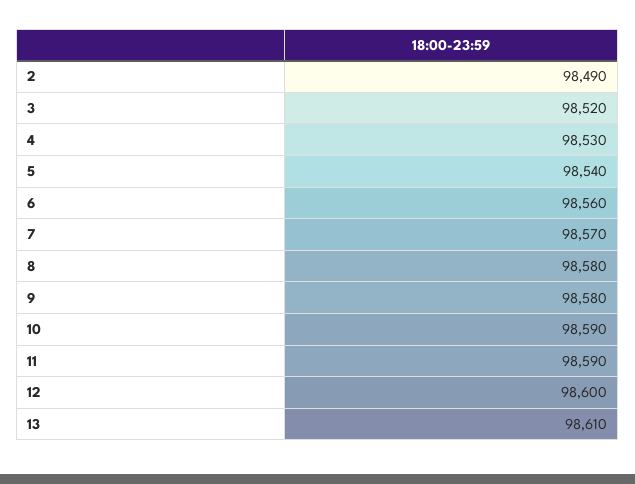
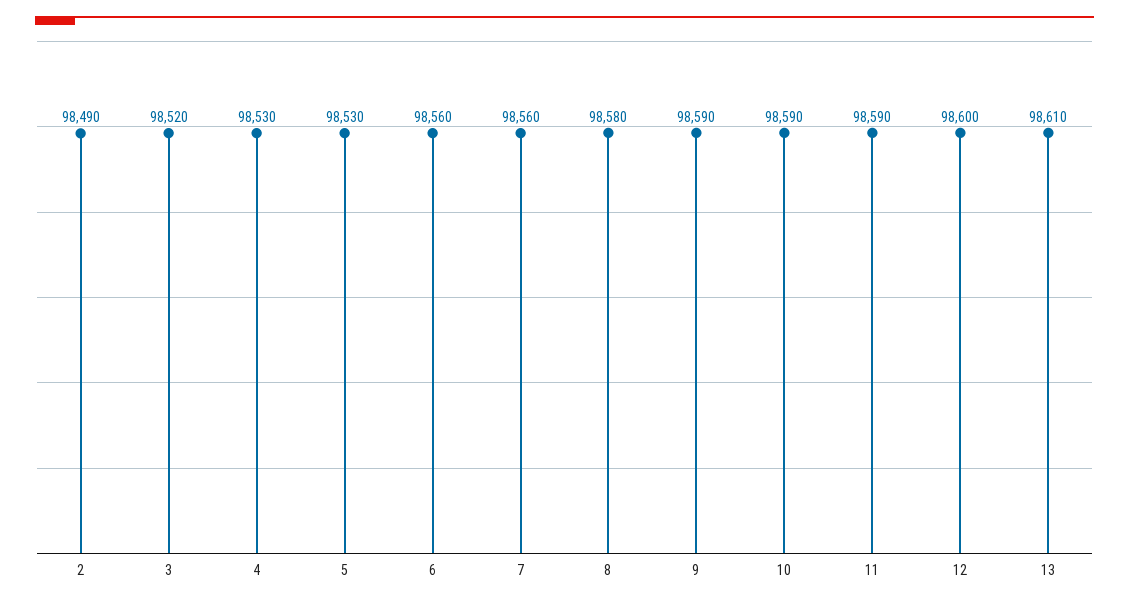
  {
    "2": 98490,
    "3": 98520,
    "4": 98530,
-   "5": 98540,
+   "5": 98530,
    "6": 98560,
-   "7": 98570,
+   "7": 98560,
    "8": 98580,
-   "9": 98580,
+   "9": 98590,
    "10": 98590,
    "11": 98590,
    "12": 98600,
    "13": 98610
  }

